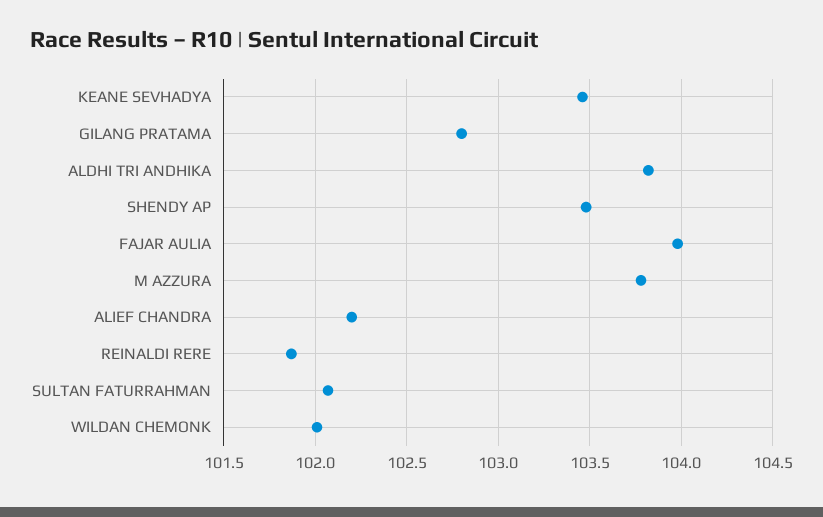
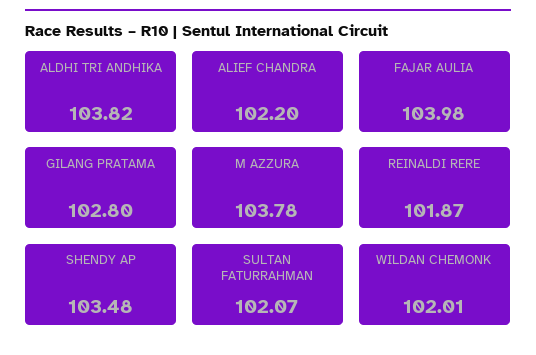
  {
-   "KEANE SEVHADYA": 103.45,
    "GILANG PRATAMA": 102.8,
    "ALDHI TRI ANDHIKA": 103.82,
    "SHENDY AP": 103.48,
    "FAJAR AULIA": 103.98,
    "M AZZURA": 103.78,
    "ALIEF CHANDRA": 102.2,
    "REINALDI RERE": 101.87,
    "SULTAN FATURRAHMAN": 102.07,
    "WILDAN CHEMONK": 102.01
  }

